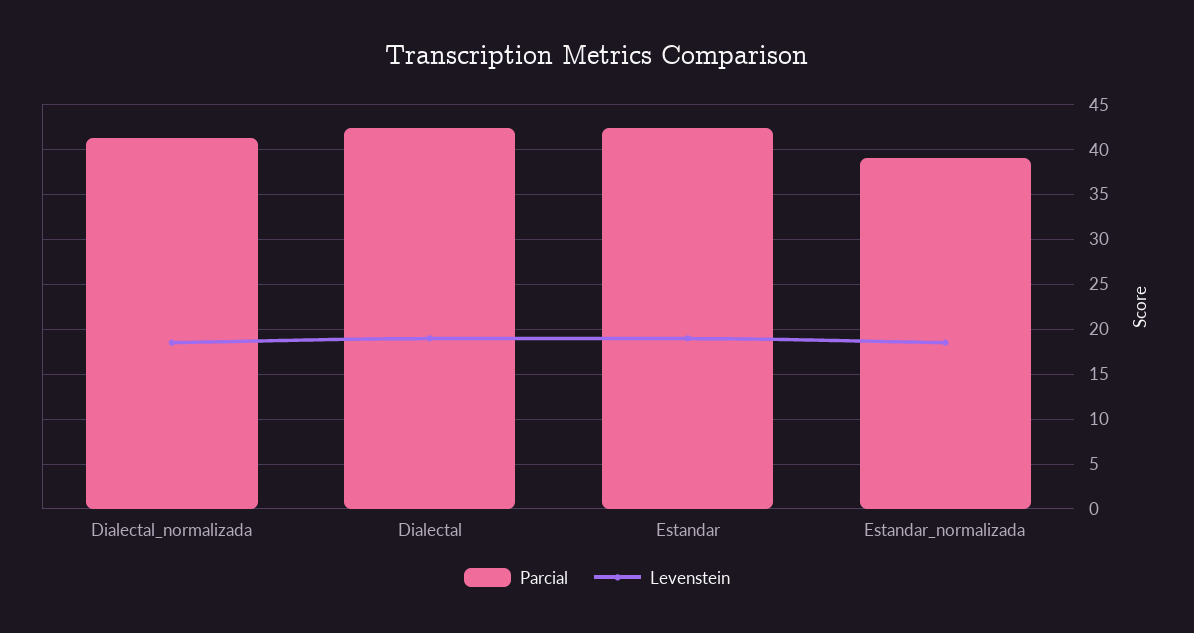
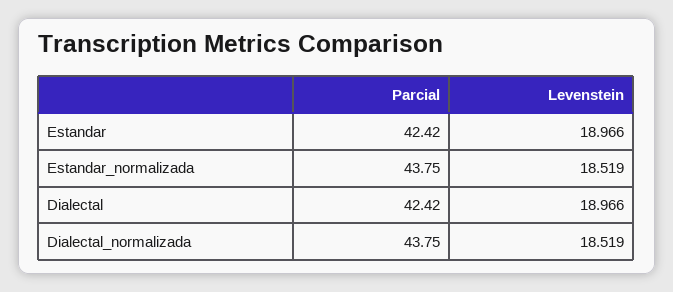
  {
    "Parcial": {
-     "Dialectal_normalizada": 41,
+     "Dialectal_normalizada": 43.75,
      "Dialectal": 42.42,
      "Estandar": 42.42,
-     "Estandar_normalizada": 39
+     "Estandar_normalizada": 43.75
    },
    "Levenstein": {
      "Dialectal_normalizada": 18.519,
      "Dialectal": 18.966,
      "Estandar": 18.966,
      "Estandar_normalizada": 18.519
    }
  }

